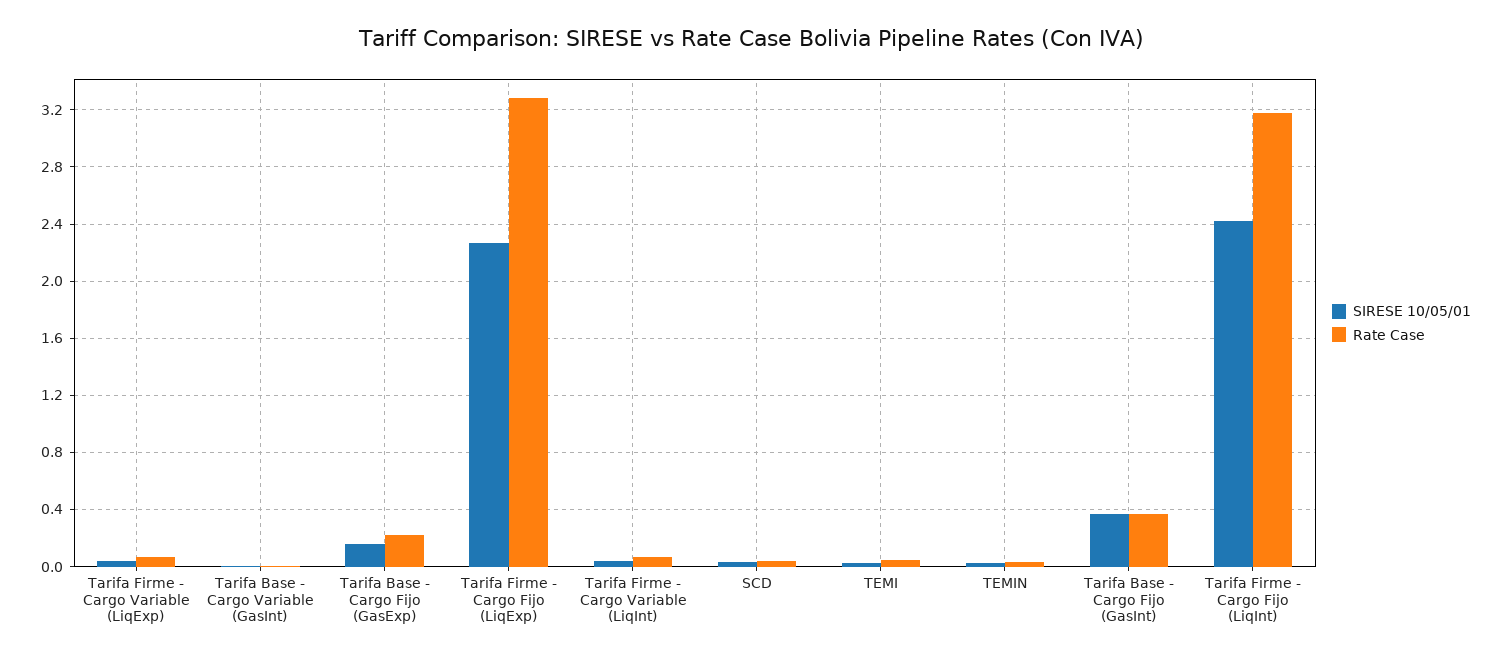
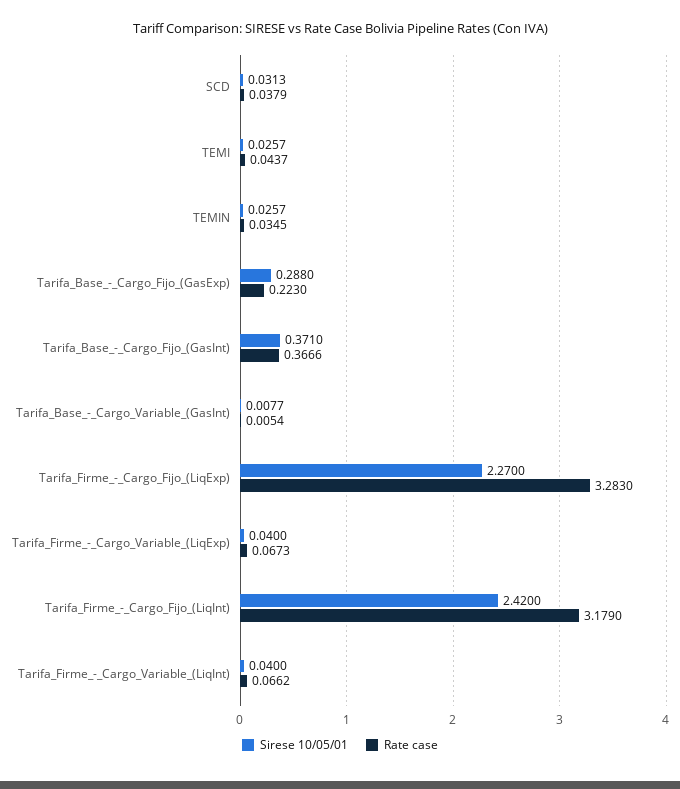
  {
    "SIRESE 10/05/01": {
      "Tarifa Firme - Cargo Variable (LiqExp)": 0.04,
      "Tarifa Base - Cargo Variable (GasInt)": 0.0077,
-     "Tarifa Base - Cargo Fijo (GasExp)": 0.15,
+     "Tarifa Base - Cargo Fijo (GasExp)": 0.288,
      "Tarifa Firme - Cargo Fijo (LiqExp)": 2.27,
      "Tarifa Firme - Cargo Variable (LiqInt)": 0.04,
      "SCD": 0.0313,
      "TEMI": 0.0257,
      "TEMIN": 0.0257,
      "Tarifa Base - Cargo Fijo (GasInt)": 0.371,
      "Tarifa Firme - Cargo Fijo (LiqInt)": 2.42
    },
    "Rate Case": {
      "Tarifa Firme - Cargo Variable (LiqExp)": 0.0673,
      "Tarifa Base - Cargo Variable (GasInt)": 0.0054,
      "Tarifa Base - Cargo Fijo (GasExp)": 0.223,
      "Tarifa Firme - Cargo Fijo (LiqExp)": 3.283,
      "Tarifa Firme - Cargo Variable (LiqInt)": 0.0662,
      "SCD": 0.0379,
      "TEMI": 0.0437,
      "TEMIN": 0.0345,
      "Tarifa Base - Cargo Fijo (GasInt)": 0.3666,
      "Tarifa Firme - Cargo Fijo (LiqInt)": 3.179
    }
  }

